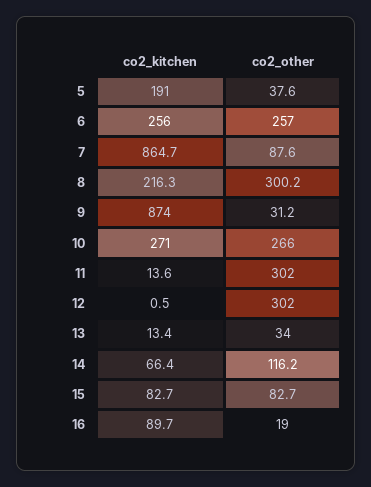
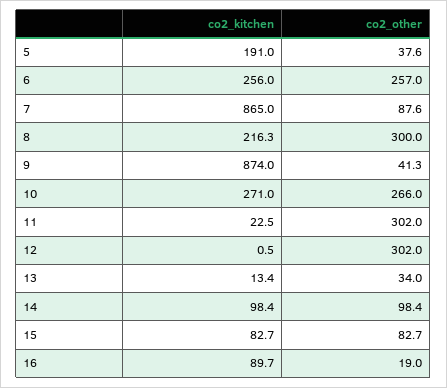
  {
    "co2_kitchen": {
      "5": 191,
      "6": 256,
-     "7": 864.7,
+     "7": 865,
      "8": 216.3,
      "9": 874,
      "10": 271,
-     "11": 13.6,
+     "11": 22.5,
      "12": 0.5,
      "13": 13.4,
-     "14": 66.4,
+     "14": 98.4,
      "15": 82.7,
      "16": 89.7
    },
    "co2_other": {
      "5": 37.6,
      "6": 257,
      "7": 87.6,
-     "8": 300.2,
+     "8": 300,
-     "9": 31.2,
+     "9": 41.3,
      "10": 266,
      "11": 302,
      "12": 302,
      "13": 34,
-     "14": 116.2,
+     "14": 98.4,
      "15": 82.7,
      "16": 19
    }
  }

